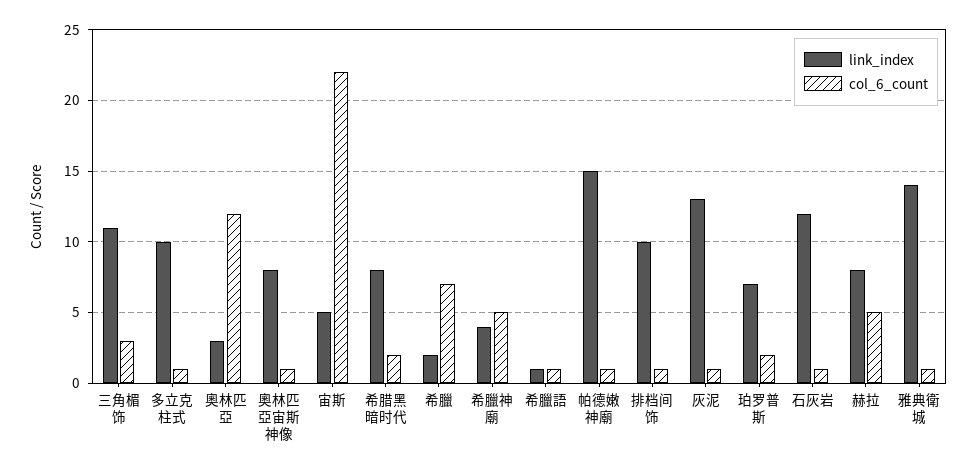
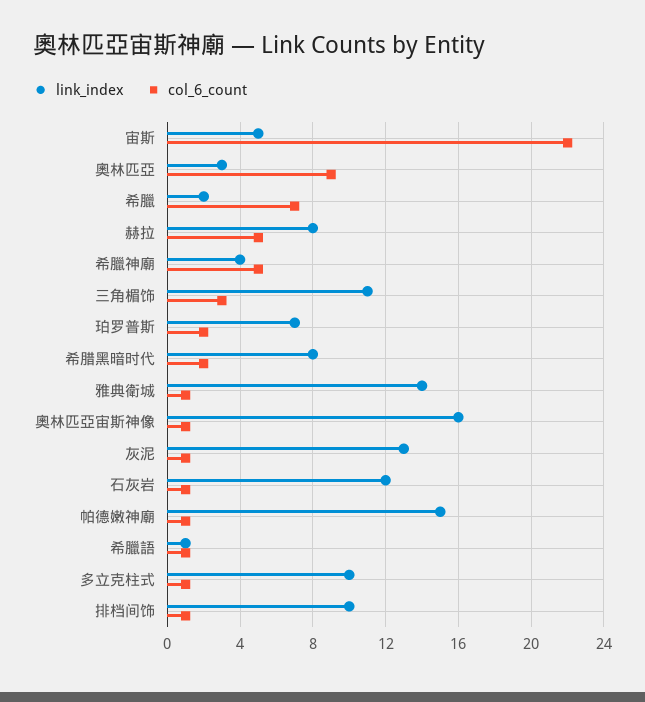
  {
    "link_index": {
      "三角楣饰": 11,
      "多立克柱式": 10,
      "奧林匹亞": 3,
-     "奧林匹亞宙斯神像": 8,
+     "奧林匹亞宙斯神像": 16,
      "宙斯": 5,
      "希腊黑暗时代": 8,
      "希臘": 2,
      "希臘神廟": 4,
      "希臘語": 1,
      "帕德嫩神廟": 15,
      "排档间饰": 10,
      "灰泥": 13,
      "珀罗普斯": 7,
      "石灰岩": 12,
      "赫拉": 8,
      "雅典衛城": 14
    },
    "col_6_count": {
      "三角楣饰": 3,
      "多立克柱式": 1,
-     "奧林匹亞": 12,
+     "奧林匹亞": 9,
      "奧林匹亞宙斯神像": 1,
      "宙斯": 22,
      "希腊黑暗时代": 2,
      "希臘": 7,
      "希臘神廟": 5,
      "希臘語": 1,
      "帕德嫩神廟": 1,
      "排档间饰": 1,
      "灰泥": 1,
      "珀罗普斯": 2,
      "石灰岩": 1,
      "赫拉": 5,
      "雅典衛城": 1
    }
  }

